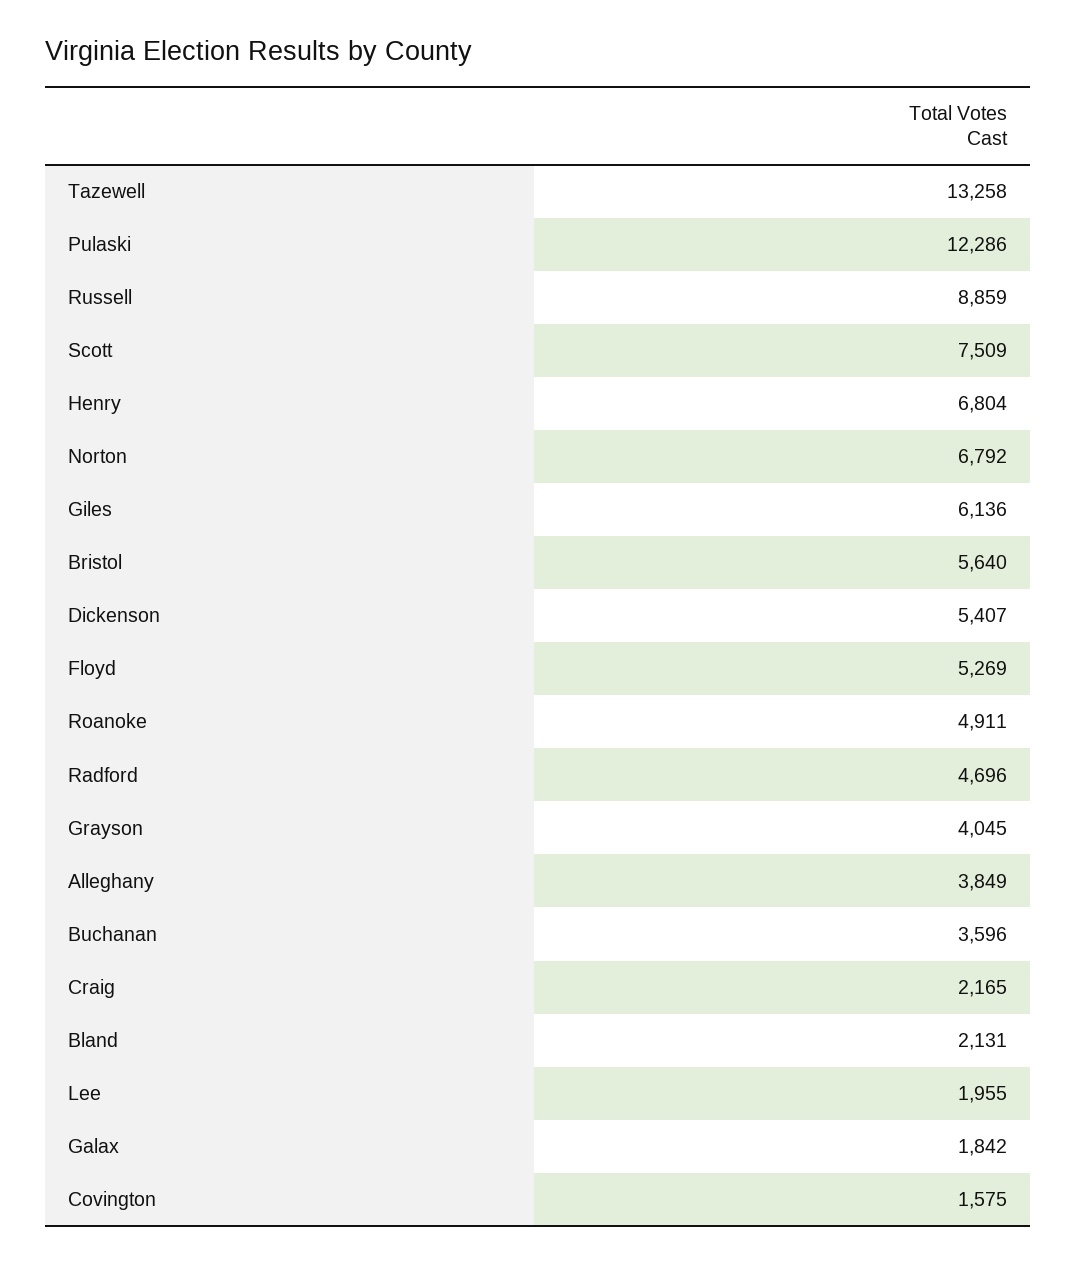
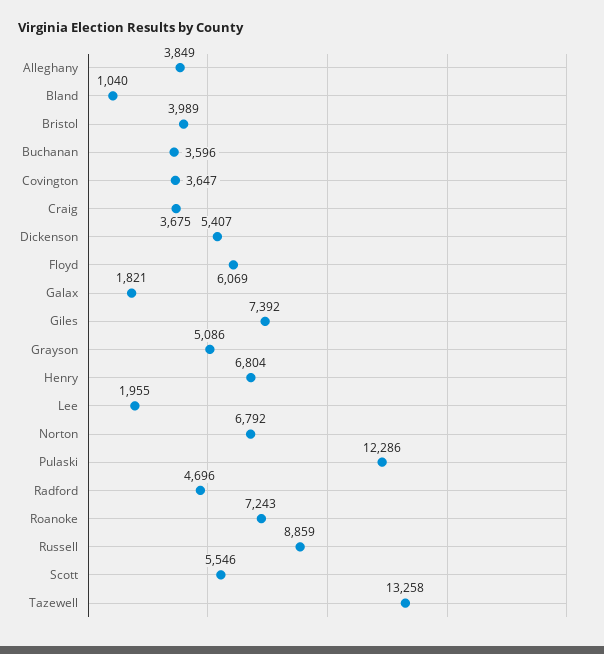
  {
    "Tazewell": 13258,
    "Pulaski": 12286,
    "Russell": 8859,
-   "Scott": 7509,
+   "Scott": 5546,
    "Henry": 6804,
    "Norton": 6792,
-   "Giles": 6136,
+   "Giles": 7392,
-   "Bristol": 5640,
+   "Bristol": 3989,
    "Dickenson": 5407,
-   "Floyd": 5269,
+   "Floyd": 6069,
-   "Roanoke": 4911,
+   "Roanoke": 7243,
    "Radford": 4696,
-   "Grayson": 4045,
+   "Grayson": 5086,
    "Alleghany": 3849,
    "Buchanan": 3596,
-   "Craig": 2165,
+   "Craig": 3675,
-   "Bland": 2131,
+   "Bland": 1040,
    "Lee": 1955,
-   "Galax": 1842,
+   "Galax": 1821,
-   "Covington": 1575
+   "Covington": 3647
  }

